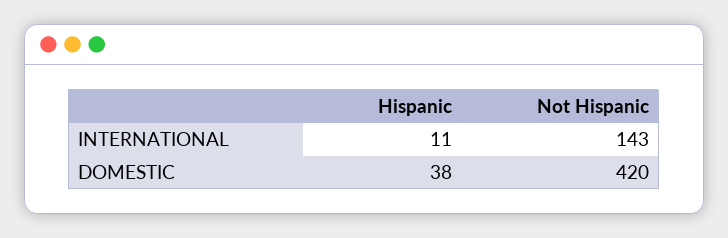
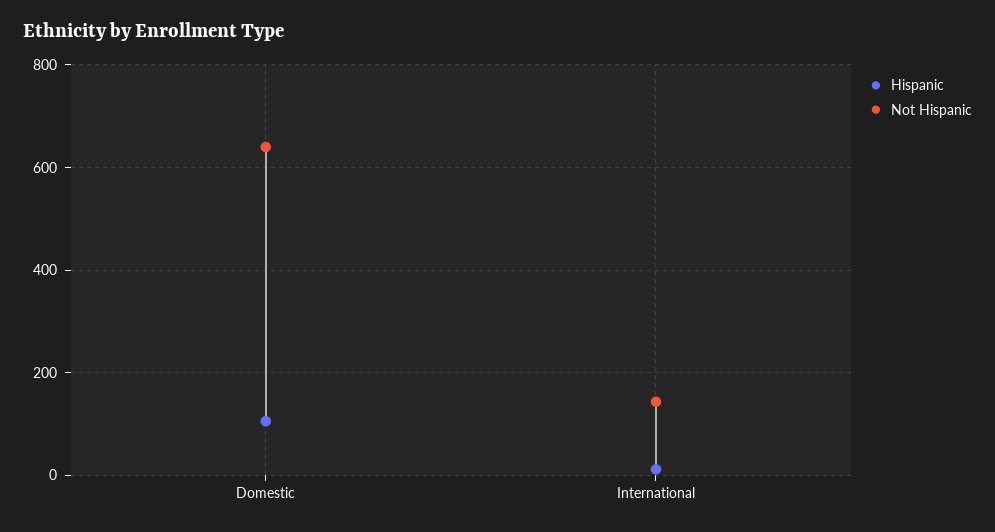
  {
    "Hispanic": {
      "INTERNATIONAL": 11,
-     "DOMESTIC": 38
+     "DOMESTIC": 100
    },
    "Not Hispanic": {
      "INTERNATIONAL": 143,
-     "DOMESTIC": 420
+     "DOMESTIC": 640
    }
  }

